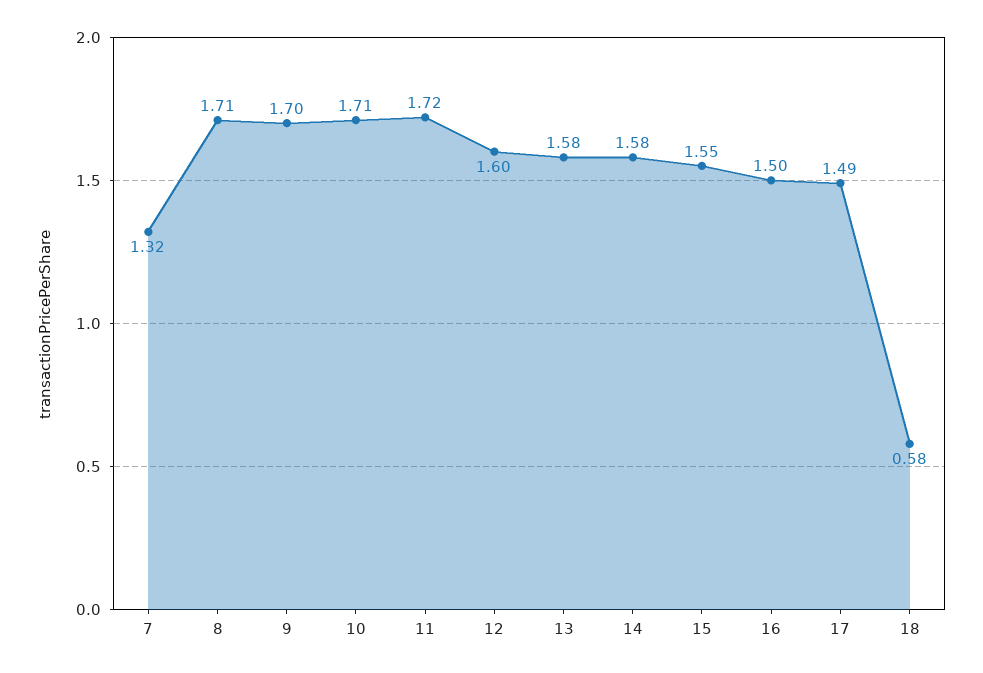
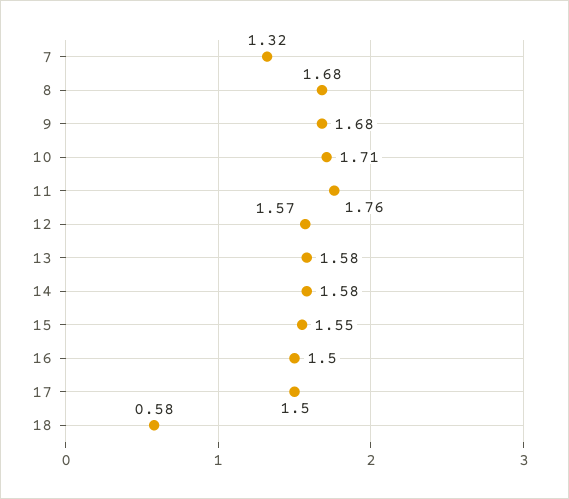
  {
    "7": 1.32,
-   "8": 1.71,
+   "8": 1.68,
-   "9": 1.7,
+   "9": 1.68,
    "10": 1.71,
-   "11": 1.72,
+   "11": 1.76,
-   "12": 1.6,
+   "12": 1.57,
    "13": 1.58,
    "14": 1.58,
    "15": 1.55,
    "16": 1.5,
-   "17": 1.49,
+   "17": 1.5,
    "18": 0.58
  }

